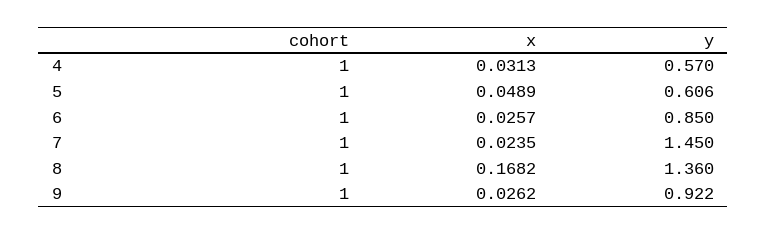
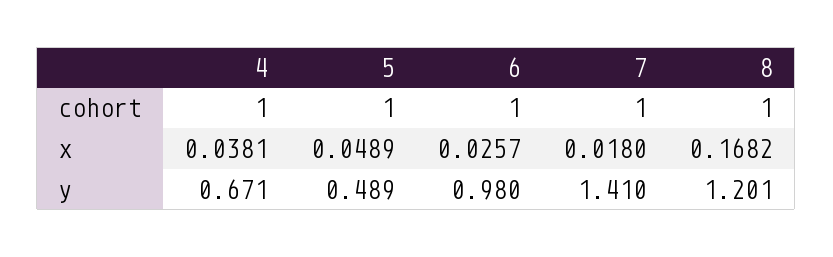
  {
    "cohort": {
      "4": 1,
      "5": 1,
      "6": 1,
      "7": 1,
-     "8": 1,
+     "8": 1
-     "9": 1
    },
    "x": {
-     "4": 0.0313,
+     "4": 0.0381,
      "5": 0.0489,
      "6": 0.0257,
-     "7": 0.0235,
+     "7": 0.018,
-     "8": 0.1682,
+     "8": 0.1682
-     "9": 0.0262
    },
    "y": {
-     "4": 0.57,
+     "4": 0.671,
-     "5": 0.606,
+     "5": 0.489,
-     "6": 0.85,
+     "6": 0.98,
-     "7": 1.45,
+     "7": 1.41,
-     "8": 1.36,
+     "8": 1.201
-     "9": 0.922
    }
  }

